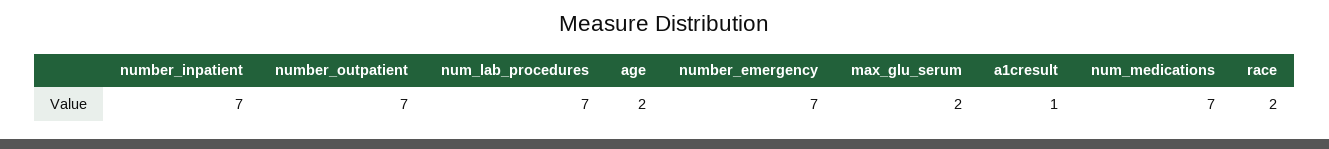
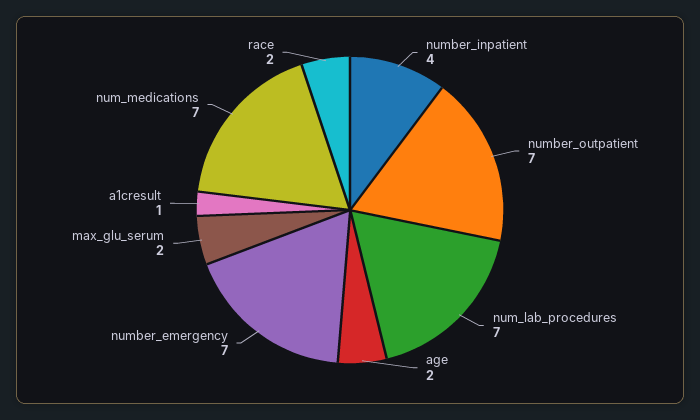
  {
-   "number_inpatient": 7,
+   "number_inpatient": 4,
    "number_outpatient": 7,
    "num_lab_procedures": 7,
    "age": 2,
    "number_emergency": 7,
    "max_glu_serum": 2,
    "a1cresult": 1,
    "num_medications": 7,
    "race": 2
  }

